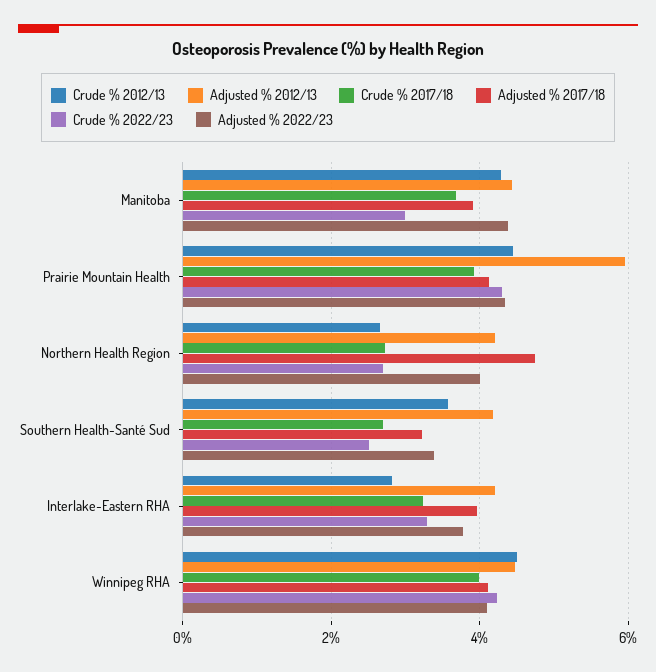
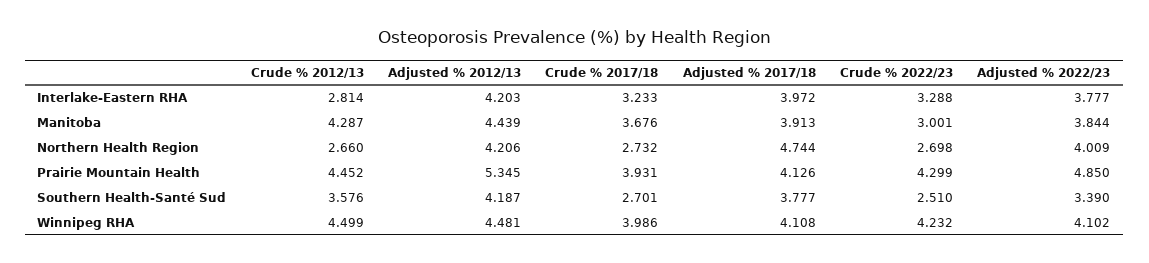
  {
    "Crude % 2012/13": {
      "Manitoba": 4.287,
      "Prairie Mountain Health": 4.452,
      "Northern Health Region": 2.66,
      "Southern Health-Santé Sud": 3.576,
      "Interlake-Eastern RHA": 2.814,
      "Winnipeg RHA": 4.499
    },
    "Adjusted % 2012/13": {
      "Manitoba": 4.439,
-     "Prairie Mountain Health": 6,
+     "Prairie Mountain Health": 5.345,
      "Northern Health Region": 4.206,
      "Southern Health-Santé Sud": 4.187,
      "Interlake-Eastern RHA": 4.203,
      "Winnipeg RHA": 4.481
    },
    "Crude % 2017/18": {
      "Manitoba": 3.676,
      "Prairie Mountain Health": 3.931,
      "Northern Health Region": 2.732,
      "Southern Health-Santé Sud": 2.701,
      "Interlake-Eastern RHA": 3.233,
      "Winnipeg RHA": 3.986
    },
    "Adjusted % 2017/18": {
      "Manitoba": 3.913,
      "Prairie Mountain Health": 4.126,
      "Northern Health Region": 4.744,
-     "Southern Health-Santé Sud": 3.2,
+     "Southern Health-Santé Sud": 3.777,
      "Interlake-Eastern RHA": 3.972,
      "Winnipeg RHA": 4.108
    },
    "Crude % 2022/23": {
      "Manitoba": 3.001,
      "Prairie Mountain Health": 4.299,
      "Northern Health Region": 2.698,
      "Southern Health-Santé Sud": 2.51,
      "Interlake-Eastern RHA": 3.288,
      "Winnipeg RHA": 4.232
    },
    "Adjusted % 2022/23": {
-     "Manitoba": 4.4,
+     "Manitoba": 3.844,
-     "Prairie Mountain Health": 4.4,
+     "Prairie Mountain Health": 4.85,
      "Northern Health Region": 4.009,
      "Southern Health-Santé Sud": 3.39,
      "Interlake-Eastern RHA": 3.777,
      "Winnipeg RHA": 4.102
    }
  }

